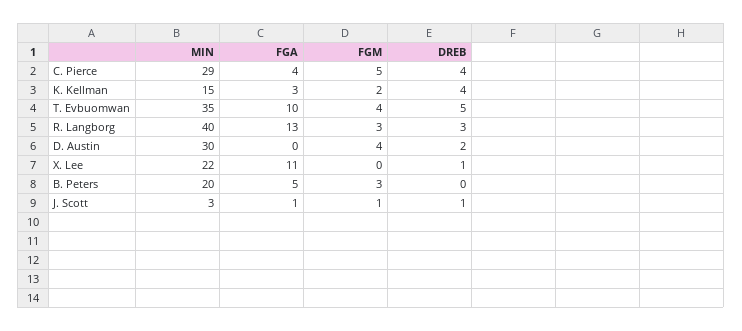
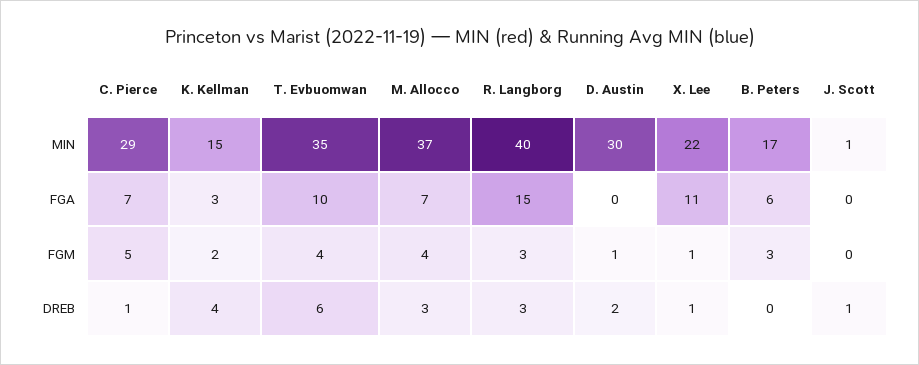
  {
    "MIN": {
      "C. Pierce": 29,
      "K. Kellman": 15,
      "T. Evbuomwan": 35,
      "R. Langborg": 40,
      "D. Austin": 30,
      "X. Lee": 22,
-     "B. Peters": 20,
+     "B. Peters": 17,
-     "J. Scott": 3
+     "J. Scott": 1,
+     "M. Allocco": 37
    },
    "FGA": {
-     "C. Pierce": 4,
+     "C. Pierce": 7,
      "K. Kellman": 3,
      "T. Evbuomwan": 10,
-     "R. Langborg": 13,
+     "R. Langborg": 15,
      "D. Austin": 0,
      "X. Lee": 11,
-     "B. Peters": 5,
+     "B. Peters": 6,
-     "J. Scott": 1
+     "J. Scott": 0,
+     "M. Allocco": 7
    },
    "FGM": {
      "C. Pierce": 5,
      "K. Kellman": 2,
      "T. Evbuomwan": 4,
      "R. Langborg": 3,
-     "D. Austin": 4,
+     "D. Austin": 1,
-     "X. Lee": 0,
+     "X. Lee": 1,
      "B. Peters": 3,
-     "J. Scott": 1
+     "J. Scott": 0,
+     "M. Allocco": 4
    },
    "DREB": {
-     "C. Pierce": 4,
+     "C. Pierce": 1,
      "K. Kellman": 4,
-     "T. Evbuomwan": 5,
+     "T. Evbuomwan": 6,
      "R. Langborg": 3,
      "D. Austin": 2,
      "X. Lee": 1,
      "B. Peters": 0,
-     "J. Scott": 1
+     "J. Scott": 1,
+     "M. Allocco": 3
    }
  }

